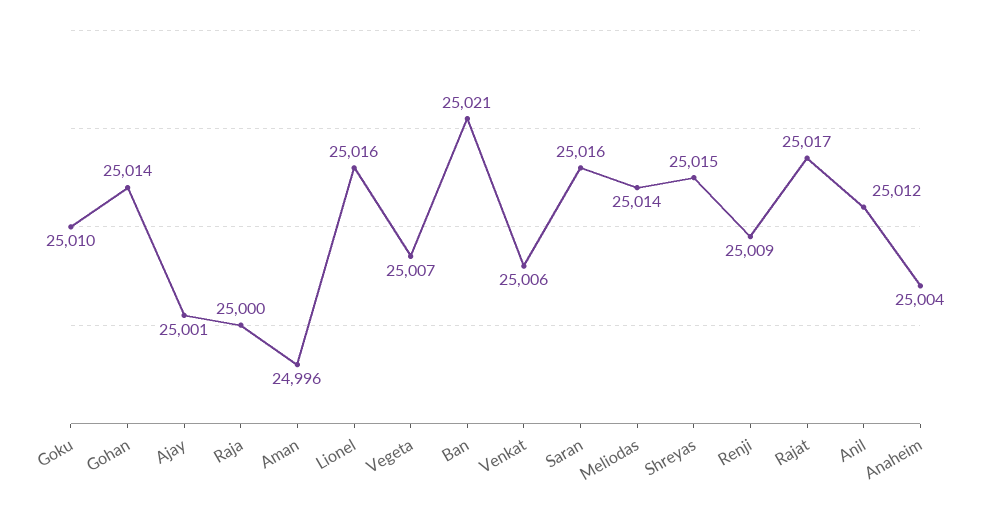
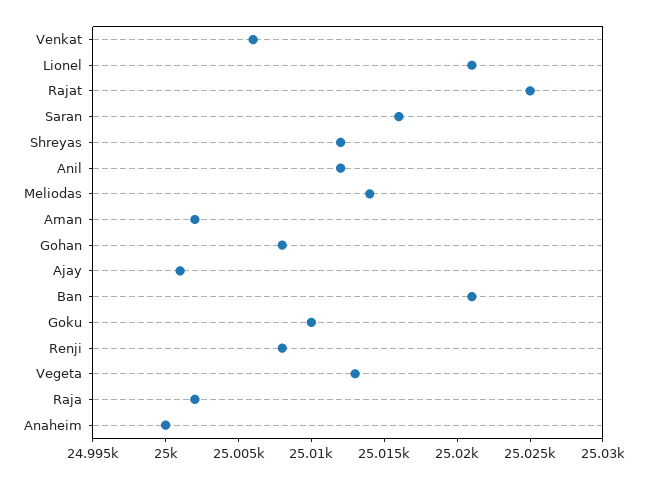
  {
    "Goku": 25010,
-   "Gohan": 25014,
+   "Gohan": 25008,
    "Ajay": 25001,
-   "Raja": 25000,
+   "Raja": 25002,
-   "Aman": 24996,
+   "Aman": 25002,
-   "Lionel": 25016,
+   "Lionel": 25021,
-   "Vegeta": 25007,
+   "Vegeta": 25013,
    "Ban": 25021,
    "Venkat": 25006,
    "Saran": 25016,
    "Meliodas": 25014,
-   "Shreyas": 25015,
+   "Shreyas": 25012,
-   "Renji": 25009,
+   "Renji": 25008,
-   "Rajat": 25017,
+   "Rajat": 25025,
    "Anil": 25012,
-   "Anaheim": 25004
+   "Anaheim": 25000
  }

